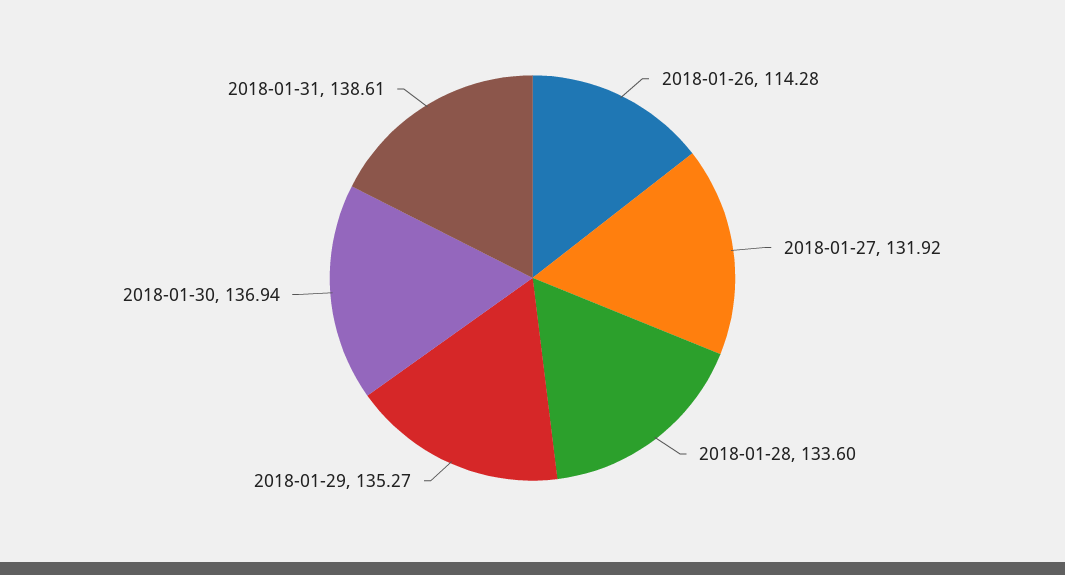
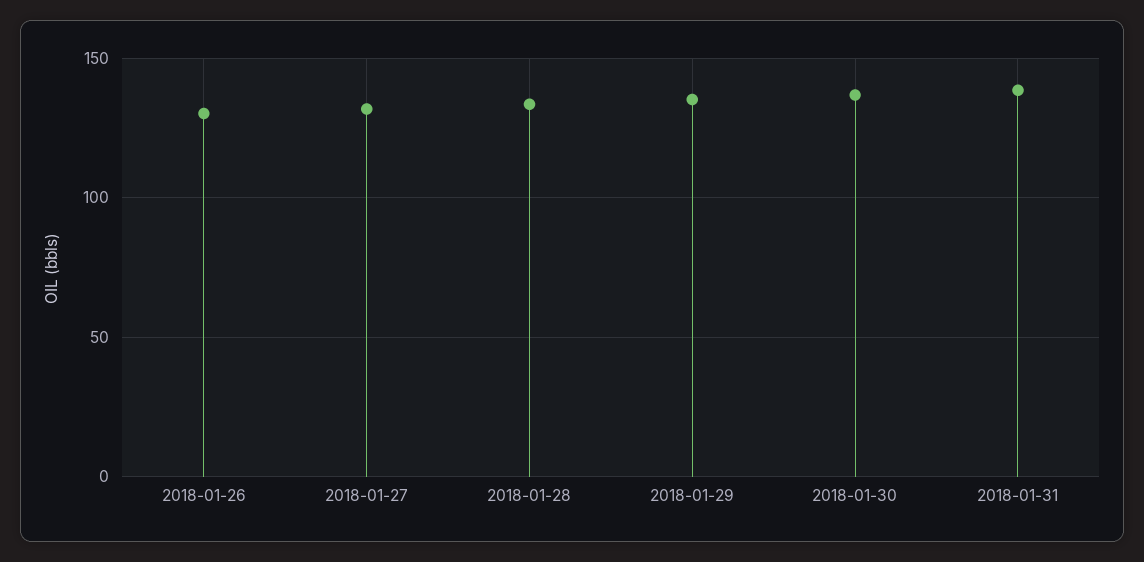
  {
-   "2018-01-26": 114.28,
+   "2018-01-26": 130,
    "2018-01-27": 131.92,
    "2018-01-28": 133.6,
    "2018-01-29": 135.27,
    "2018-01-30": 136.94,
    "2018-01-31": 138.61
  }

